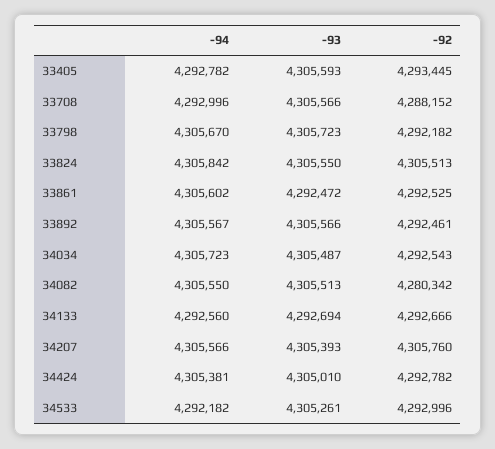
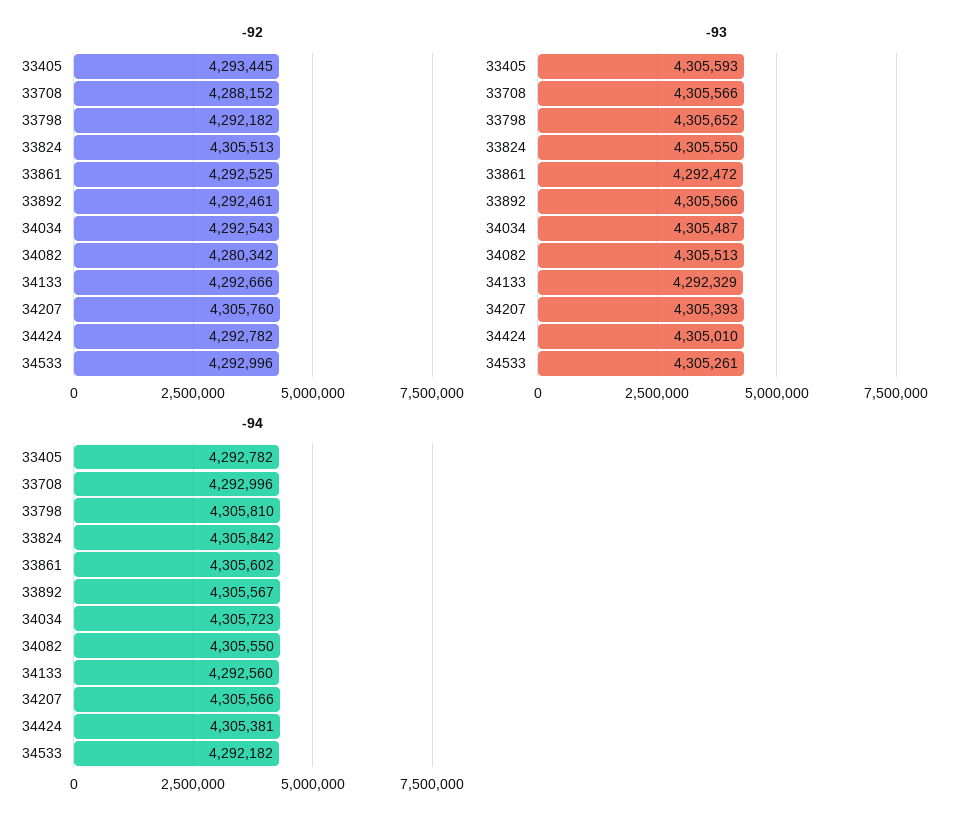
  {
    "-94": {
      "33405": 4292782,
      "33708": 4292996,
-     "33798": 4305670,
+     "33798": 4305810,
      "33824": 4305842,
      "33861": 4305602,
      "33892": 4305567,
      "34034": 4305723,
      "34082": 4305550,
      "34133": 4292560,
      "34207": 4305566,
      "34424": 4305381,
      "34533": 4292182
    },
    "-93": {
      "33405": 4305593,
      "33708": 4305566,
-     "33798": 4305723,
+     "33798": 4305652,
      "33824": 4305550,
      "33861": 4292472,
      "33892": 4305566,
      "34034": 4305487,
      "34082": 4305513,
-     "34133": 4292694,
+     "34133": 4292329,
      "34207": 4305393,
      "34424": 4305010,
      "34533": 4305261
    },
    "-92": {
      "33405": 4293445,
      "33708": 4288152,
      "33798": 4292182,
      "33824": 4305513,
      "33861": 4292525,
      "33892": 4292461,
      "34034": 4292543,
      "34082": 4280342,
      "34133": 4292666,
      "34207": 4305760,
      "34424": 4292782,
      "34533": 4292996
    }
  }

